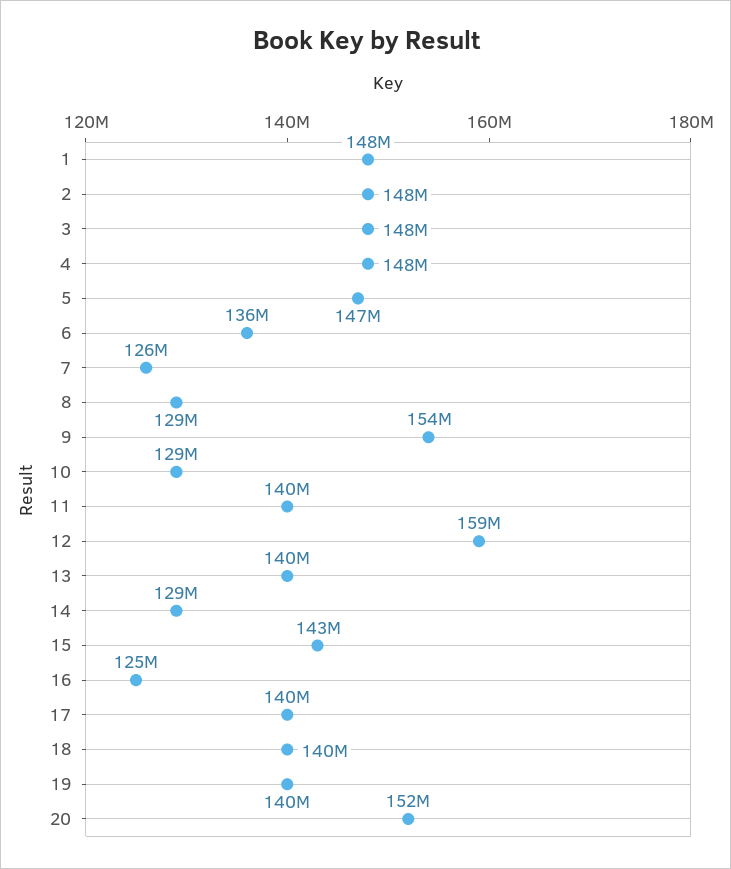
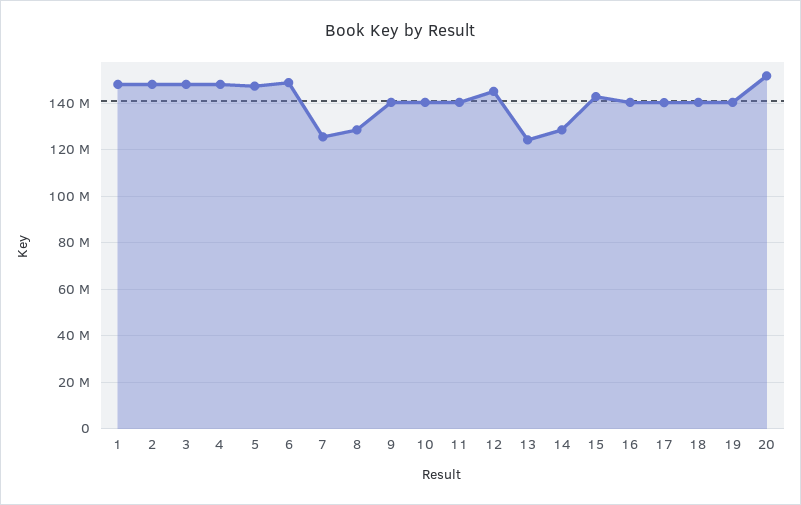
  {
    "1": 148000000,
    "2": 148000000,
    "3": 148000000,
    "4": 148000000,
    "5": 147000000,
-   "6": 136000000,
+   "6": 150000000,
    "7": 126000000,
    "8": 129000000,
-   "9": 154000000,
+   "9": 140000000,
-   "10": 129000000,
+   "10": 140000000,
    "11": 140000000,
-   "12": 159000000,
+   "12": 145000000,
-   "13": 140000000,
+   "13": 125000000,
    "14": 129000000,
    "15": 143000000,
-   "16": 125000000,
+   "16": 140000000,
    "17": 140000000,
    "18": 140000000,
    "19": 140000000,
    "20": 152000000
  }

